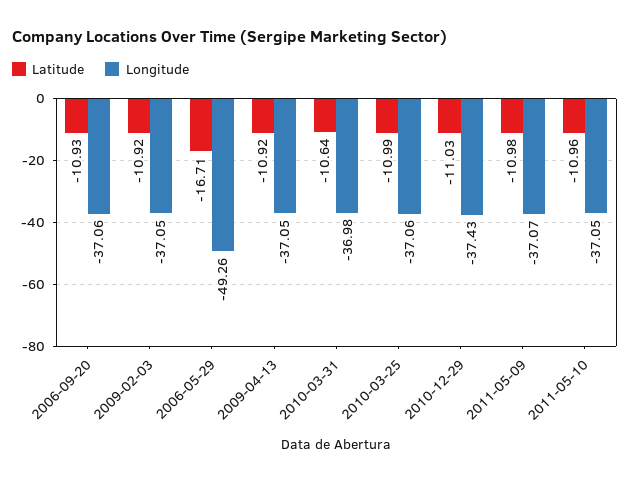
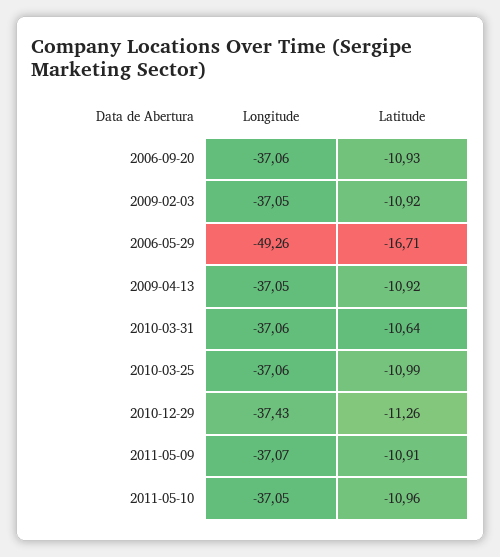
  {
    "Latitude": {
      "2006-09-20": -10.93,
      "2009-02-03": -10.92,
      "2006-05-29": -16.71,
      "2009-04-13": -10.92,
      "2010-03-31": -10.64,
      "2010-03-25": -10.99,
-     "2010-12-29": -11.03,
+     "2010-12-29": -11.26,
-     "2011-05-09": -10.98,
+     "2011-05-09": -10.91,
      "2011-05-10": -10.96
    },
    "Longitude": {
      "2006-09-20": -37.06,
      "2009-02-03": -37.05,
      "2006-05-29": -49.26,
      "2009-04-13": -37.05,
-     "2010-03-31": -36.98,
+     "2010-03-31": -37.06,
      "2010-03-25": -37.06,
      "2010-12-29": -37.43,
      "2011-05-09": -37.07,
      "2011-05-10": -37.05
    }
  }

